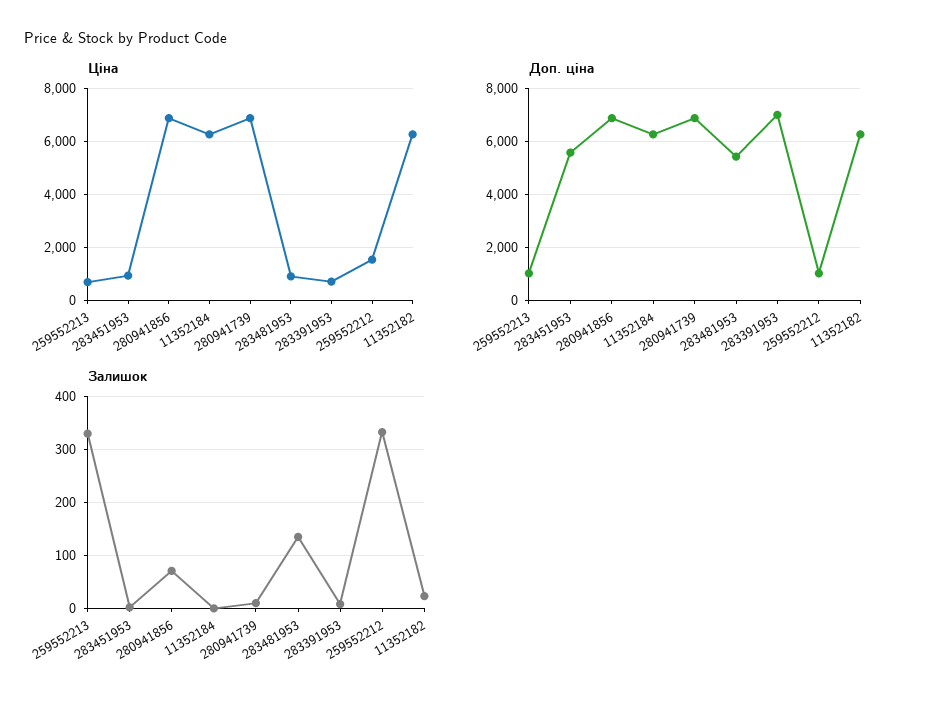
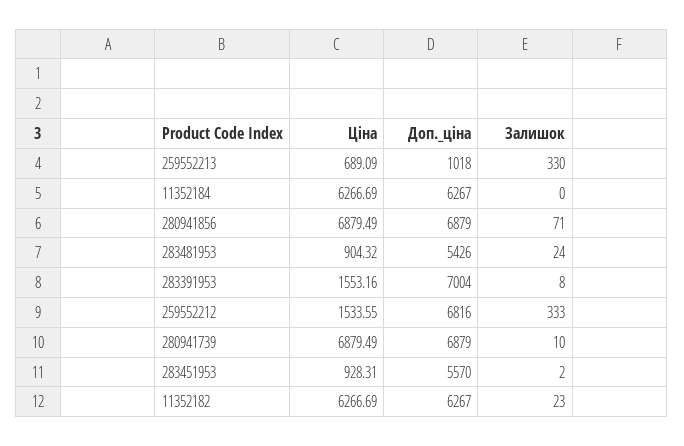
  {
    "Ціна": {
      "259552213": 689.09,
      "283451953": 928.31,
      "280941856": 6879.49,
      "11352184": 6266.69,
      "280941739": 6879.49,
      "283481953": 904.32,
-     "283391953": 750,
+     "283391953": 1553.16,
      "259552212": 1533.55,
      "11352182": 6266.69
    },
    "Доп. ціна": {
      "259552213": 1018,
      "283451953": 5570,
      "280941856": 6879,
      "11352184": 6267,
      "280941739": 6879,
      "283481953": 5426,
      "283391953": 7004,
-     "259552212": 1000,
+     "259552212": 6816,
      "11352182": 6267
    },
    "Залишок": {
      "259552213": 330,
      "283451953": 2,
      "280941856": 71,
      "11352184": 0,
      "280941739": 10,
-     "283481953": 140,
+     "283481953": 24,
      "283391953": 8,
      "259552212": 333,
      "11352182": 23
    }
  }

